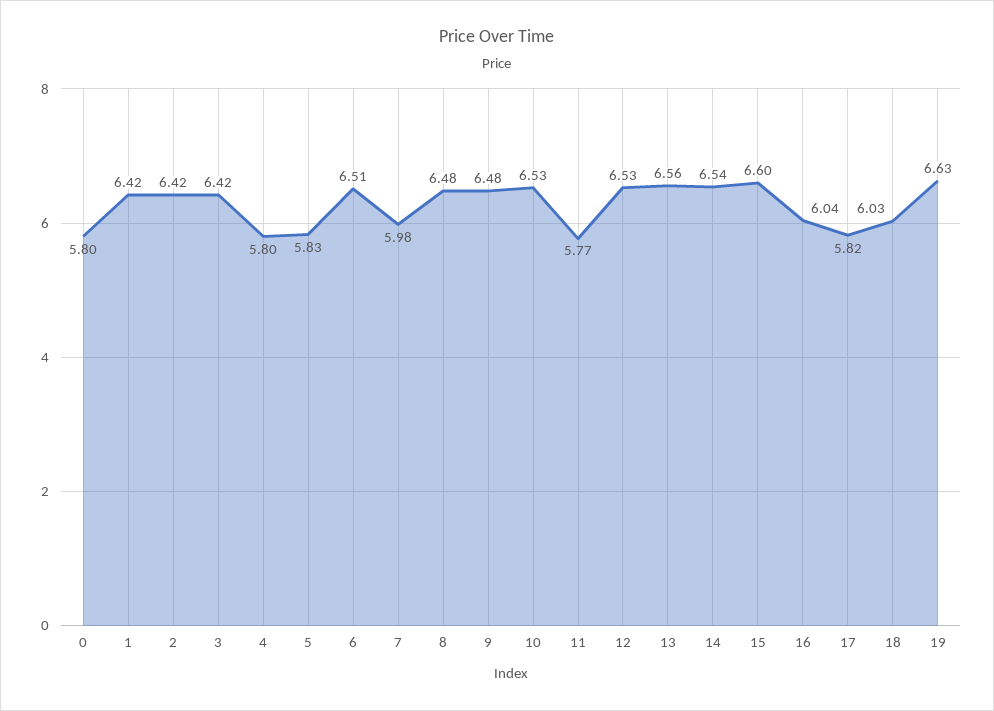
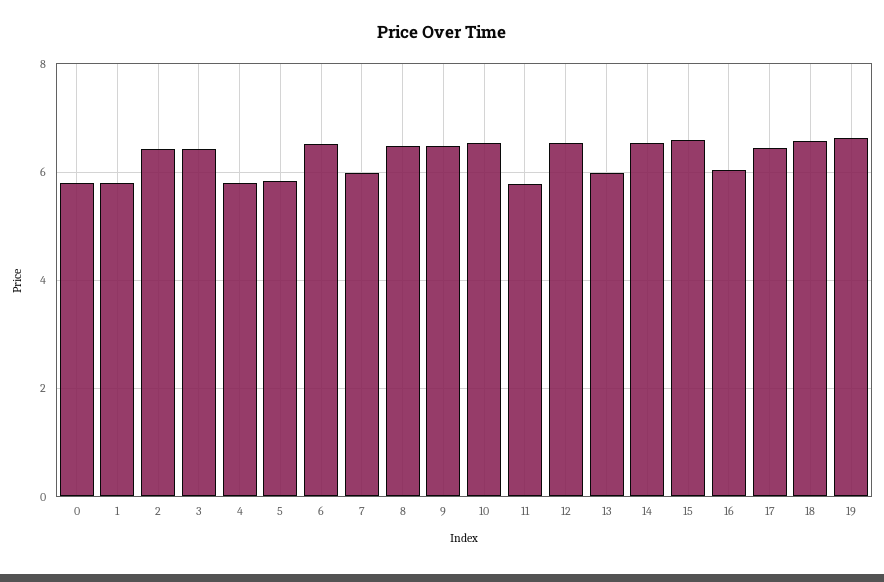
  {
    "0": 5.8,
-   "1": 6.42,
+   "1": 5.8,
    "2": 6.42,
    "3": 6.42,
    "4": 5.8,
    "5": 5.83,
    "6": 6.51,
    "7": 5.98,
    "8": 6.48,
    "9": 6.48,
    "10": 6.53,
    "11": 5.77,
    "12": 6.53,
-   "13": 6.56,
+   "13": 6,
    "14": 6.54,
    "15": 6.6,
    "16": 6.04,
-   "17": 5.82,
+   "17": 6.4,
-   "18": 6.03,
+   "18": 6.6,
    "19": 6.63
  }

